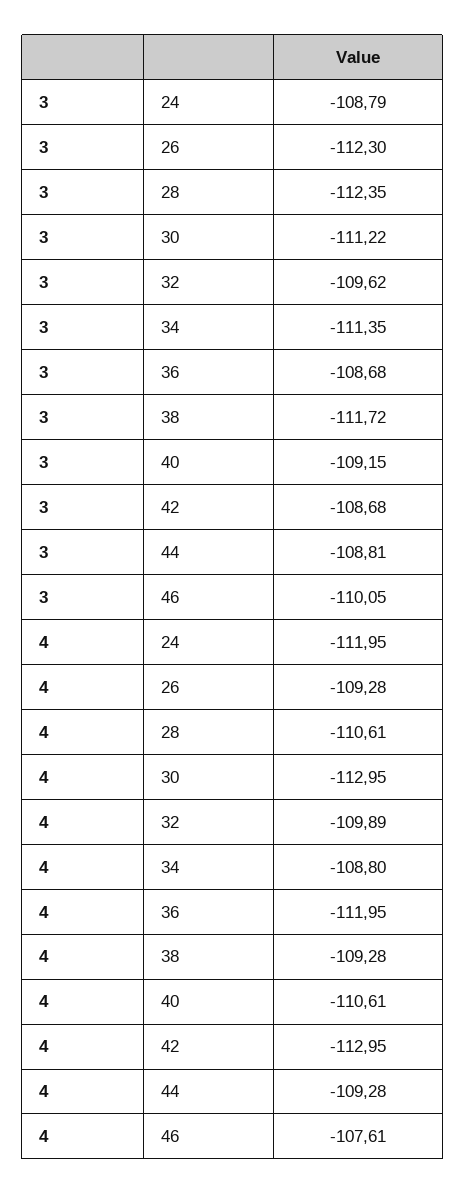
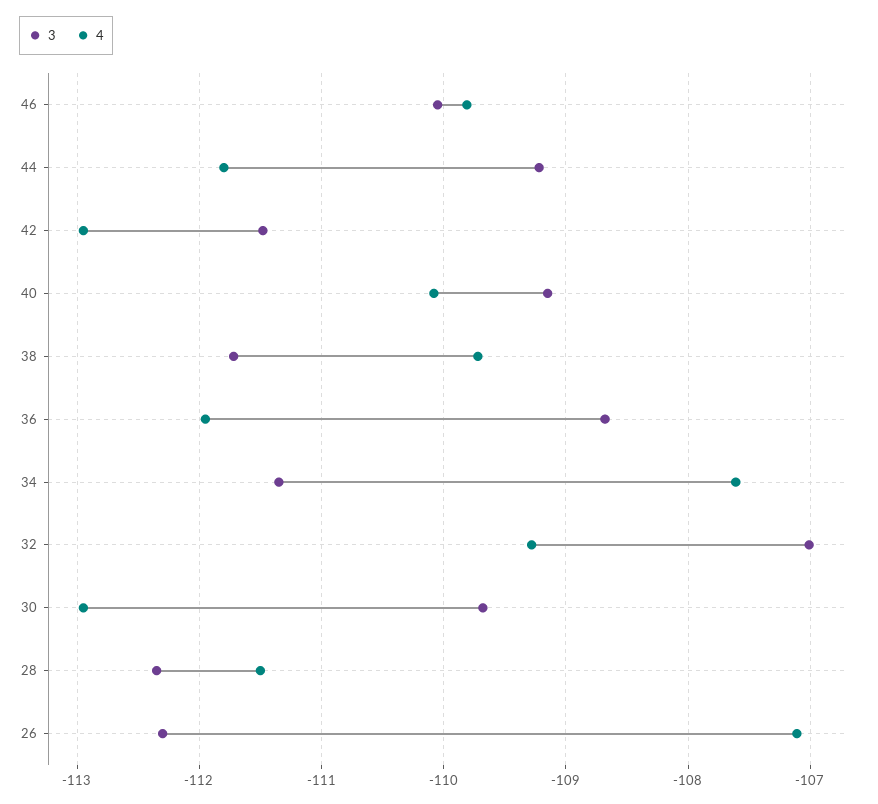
  {
    "3": {
-     "24": -108.79,
      "26": -112.3,
      "28": -112.35,
-     "30": -111.22,
+     "30": -109.7,
-     "32": -109.62,
+     "32": -107,
      "34": -111.35,
      "36": -108.68,
      "38": -111.72,
      "40": -109.15,
-     "42": -108.68,
+     "42": -111.5,
-     "44": -108.81,
+     "44": -109.2,
      "46": -110.05
    },
    "4": {
-     "24": -111.95,
-     "26": -109.28,
+     "26": -107.1,
-     "28": -110.61,
+     "28": -111.5,
      "30": -112.95,
-     "32": -109.89,
+     "32": -109.3,
-     "34": -108.8,
+     "34": -107.6,
      "36": -111.95,
-     "38": -109.28,
+     "38": -109.7,
-     "40": -110.61,
+     "40": -110.1,
      "42": -112.95,
-     "44": -109.28,
+     "44": -111.8,
-     "46": -107.61
+     "46": -109.8
    }
  }

